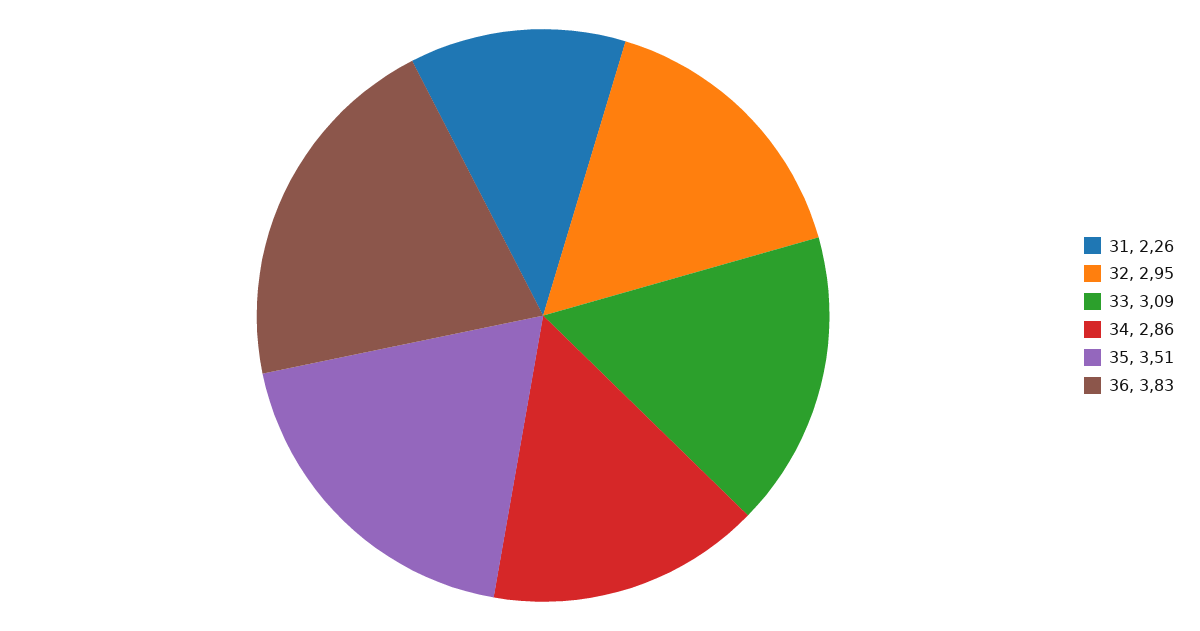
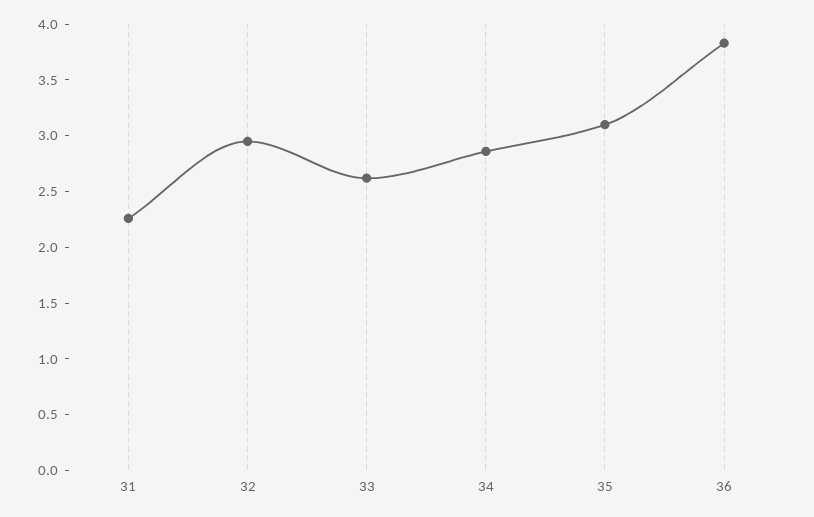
  {
    "31": 2.26,
    "32": 2.95,
-   "33": 3.09,
+   "33": 2.6,
    "34": 2.86,
-   "35": 3.51,
+   "35": 3.1,
    "36": 3.83
  }

